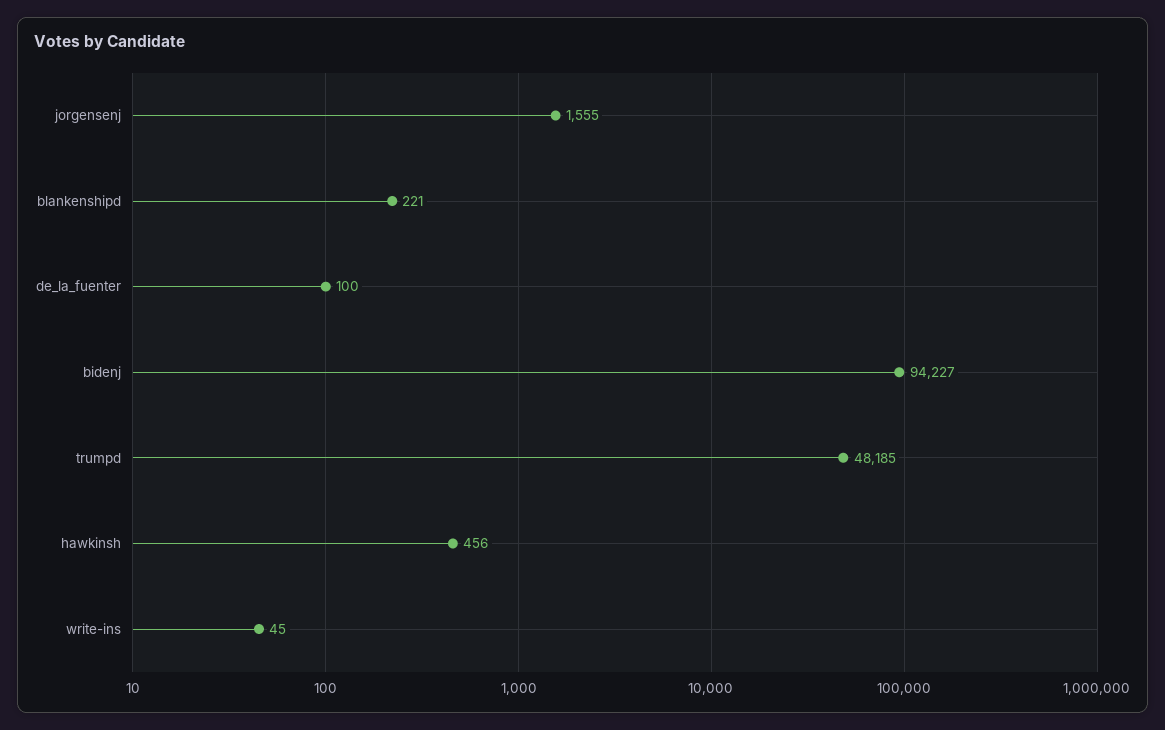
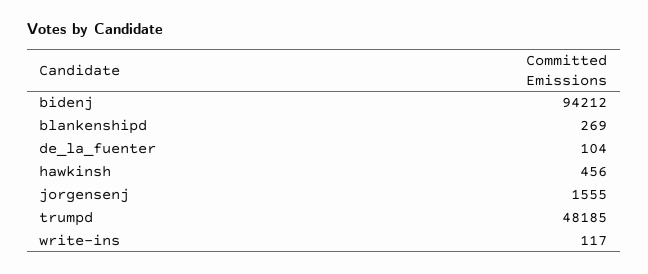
  {
    "jorgensenj": 1555,
-   "blankenshipd": 221,
+   "blankenshipd": 269,
-   "de_la_fuenter": 100,
+   "de_la_fuenter": 104,
-   "bidenj": 94227,
+   "bidenj": 94212,
    "trumpd": 48185,
    "hawkinsh": 456,
-   "write-ins": 45
+   "write-ins": 117
  }

